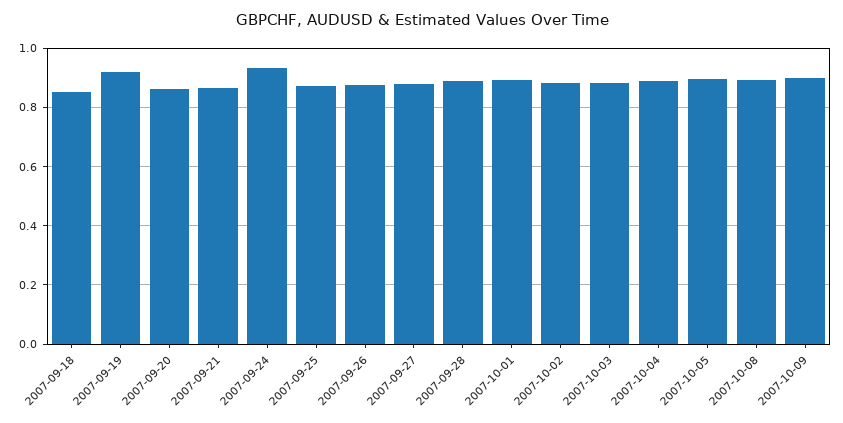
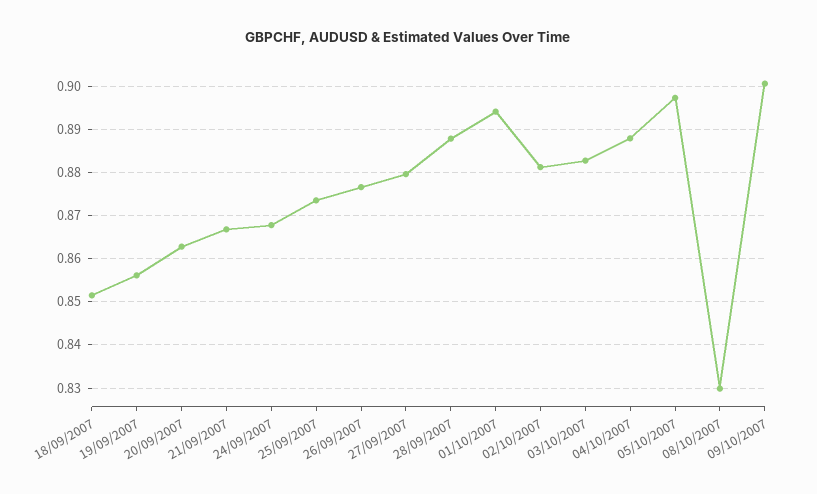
  {
    "2007-09-18": 0.852,
-   "2007-09-19": 0.925,
+   "2007-09-19": 0.856,
    "2007-09-20": 0.862,
    "2007-09-21": 0.866,
-   "2007-09-24": 0.925,
+   "2007-09-24": 0.868,
    "2007-09-25": 0.874,
    "2007-09-26": 0.876,
    "2007-09-27": 0.88,
    "2007-09-28": 0.888,
    "2007-10-01": 0.894,
    "2007-10-02": 0.882,
    "2007-10-03": 0.882,
    "2007-10-04": 0.888,
    "2007-10-05": 0.898,
-   "2007-10-08": 0.9,
+   "2007-10-08": 0.83,
    "2007-10-09": 0.9
  }

